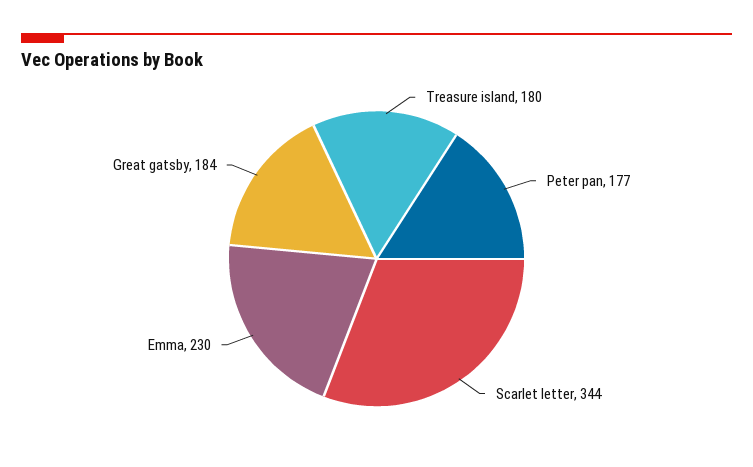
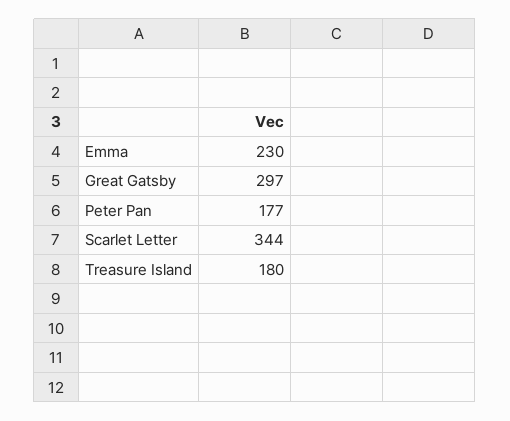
  {
    "Treasure island": 180,
    "Peter pan": 177,
    "Scarlet letter": 344,
    "Emma": 230,
-   "Great gatsby": 184
+   "Great gatsby": 297
  }

